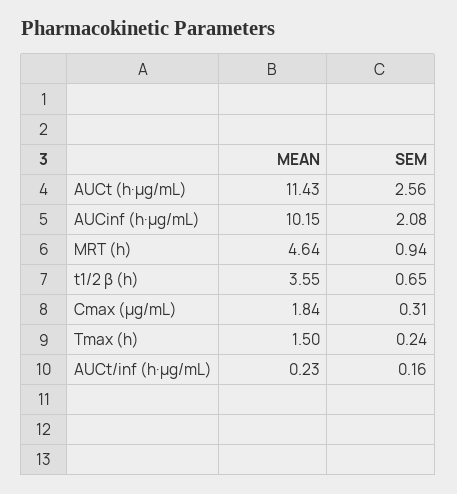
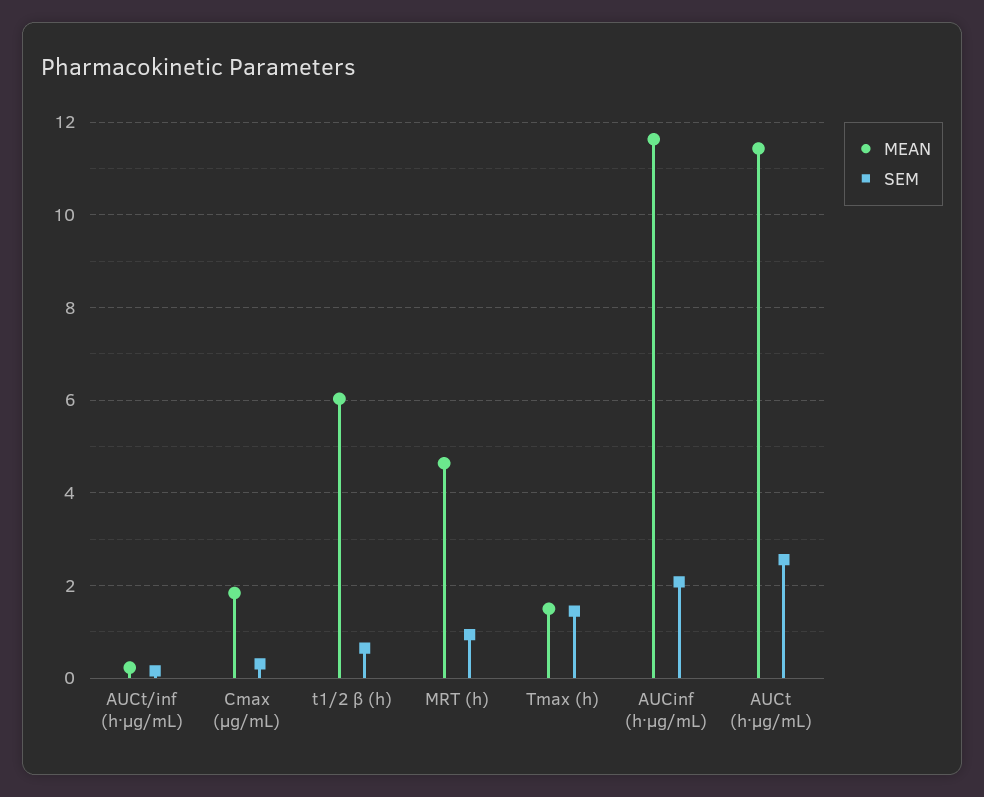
  {
    "MEAN": {
      "AUCt (h·µg/mL)": 11.43,
-     "AUCinf (h·µg/mL)": 10.15,
+     "AUCinf (h·µg/mL)": 11.6,
      "MRT (h)": 4.64,
-     "t1/2 β (h)": 3.55,
+     "t1/2 β (h)": 6,
      "Cmax (μg/mL)": 1.84,
      "Tmax (h)": 1.5,
      "AUCt/inf (h·µg/mL)": 0.23
    },
    "SEM": {
      "AUCt (h·µg/mL)": 2.56,
      "AUCinf (h·µg/mL)": 2.08,
      "MRT (h)": 0.94,
      "t1/2 β (h)": 0.65,
      "Cmax (μg/mL)": 0.31,
-     "Tmax (h)": 0.24,
+     "Tmax (h)": 1.4,
      "AUCt/inf (h·µg/mL)": 0.16
    }
  }

